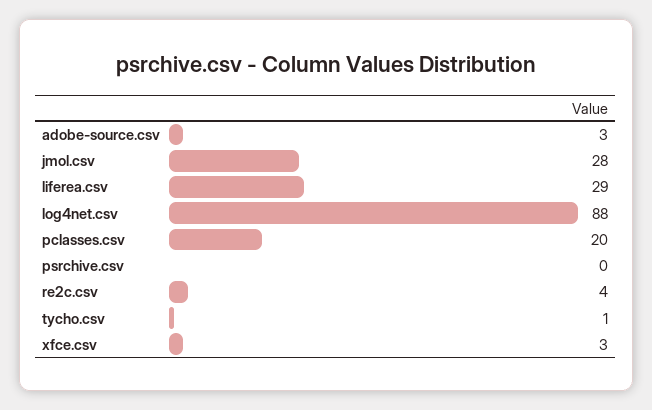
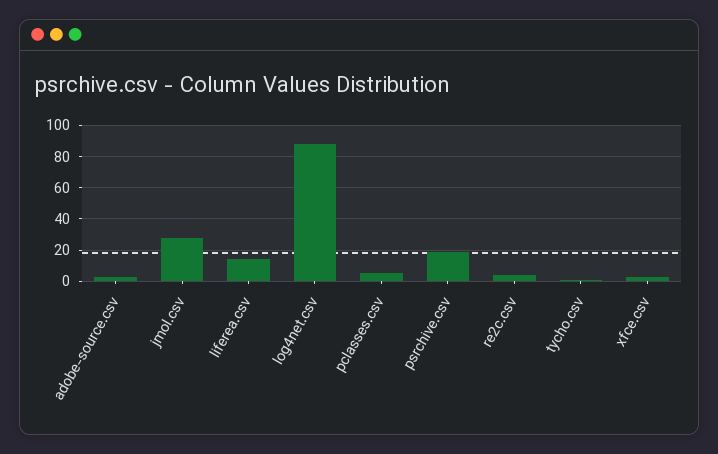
  {
    "adobe-source.csv": 3,
    "jmol.csv": 28,
-   "liferea.csv": 29,
+   "liferea.csv": 15,
    "log4net.csv": 88,
-   "pclasses.csv": 20,
+   "pclasses.csv": 5,
-   "psrchive.csv": 0,
+   "psrchive.csv": 20,
    "re2c.csv": 4,
    "tycho.csv": 1,
    "xfce.csv": 3
  }

